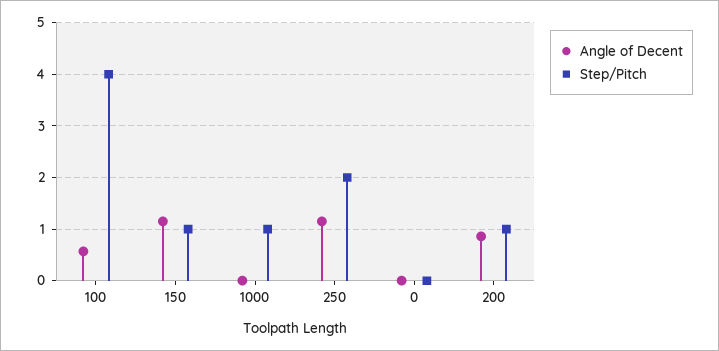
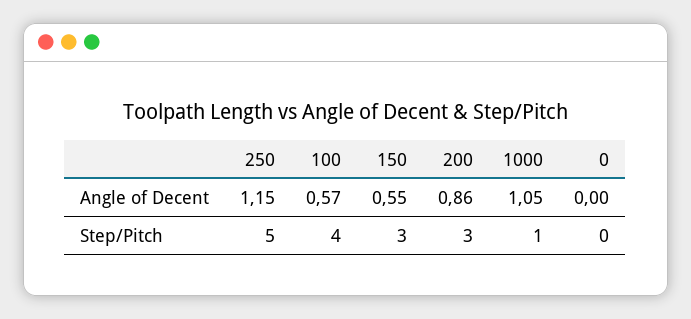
  {
    "Angle of Decent": {
      "100": 0.57,
-     "150": 1.2,
+     "150": 0.55,
-     "1000": 0,
+     "1000": 1.05,
      "250": 1.15,
      "0": 0,
      "200": 0.86
    },
    "Step/Pitch": {
      "100": 4,
-     "150": 1,
+     "150": 3,
      "1000": 1,
-     "250": 2,
+     "250": 5,
      "0": 0,
-     "200": 1
+     "200": 3
    }
  }

